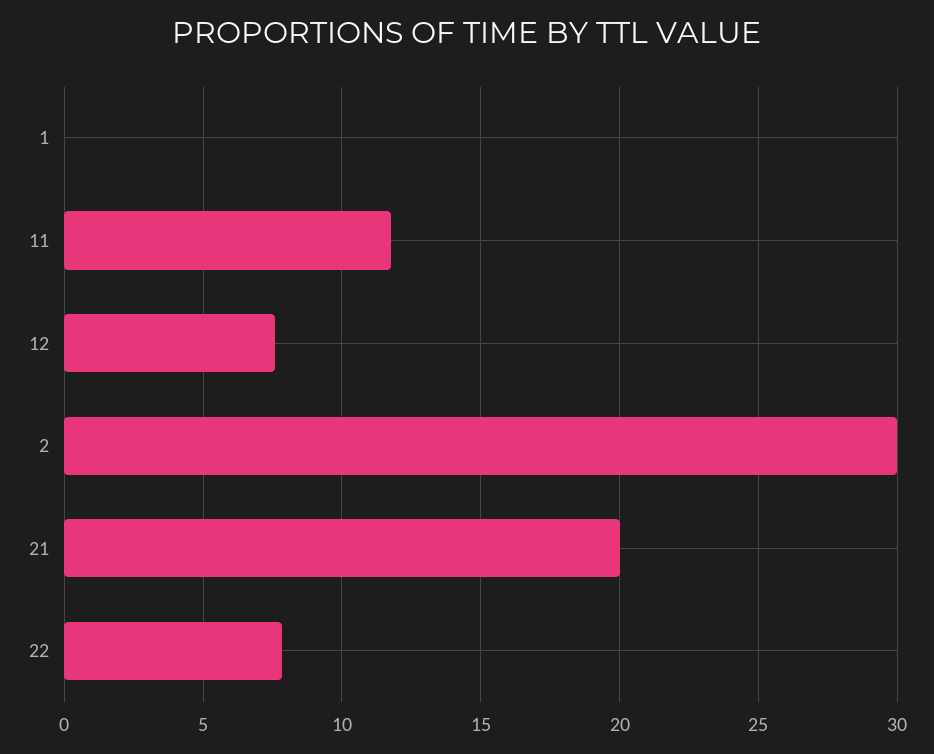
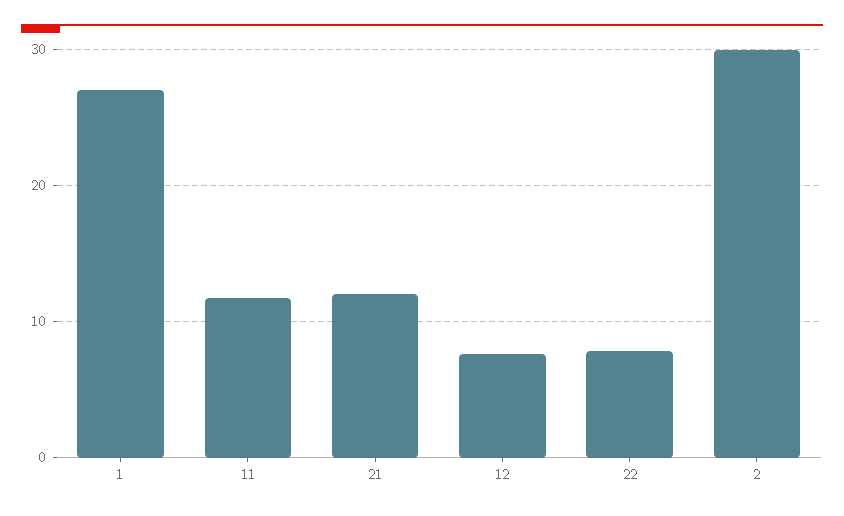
  {
-   "1": 0,
+   "1": 27,
    "11": 12,
    "12": 7.5,
    "2": 30,
-   "21": 20,
+   "21": 12,
    "22": 8
  }

